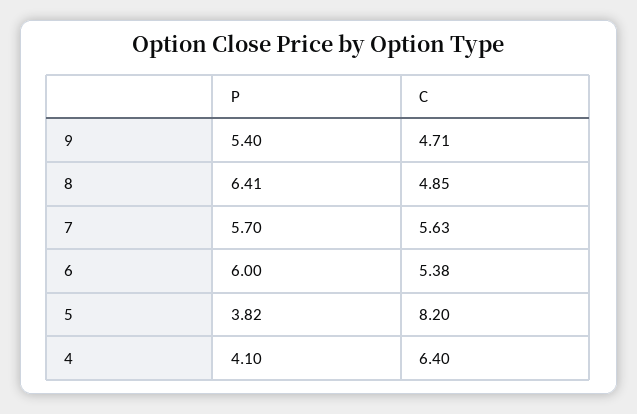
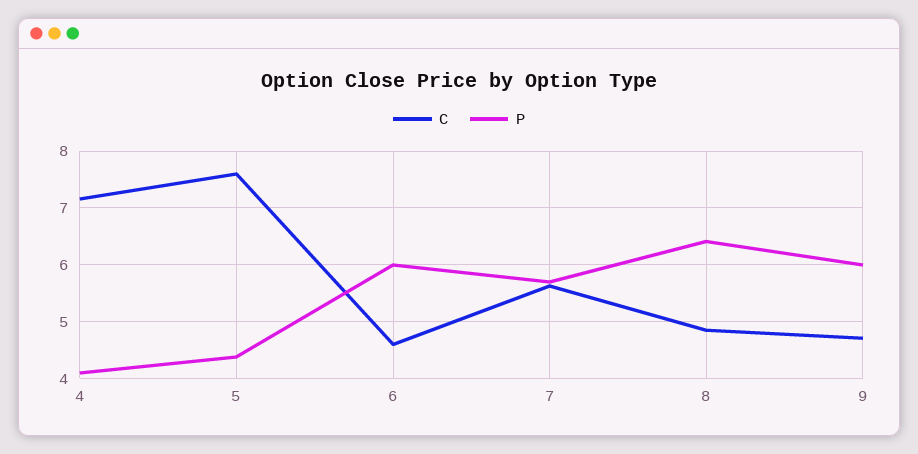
  {
    "P": {
-     "9": 5.4,
+     "9": 6,
      "8": 6.41,
      "7": 5.7,
      "6": 6,
-     "5": 3.82,
+     "5": 4.4,
      "4": 4.1
    },
    "C": {
      "9": 4.71,
      "8": 4.85,
      "7": 5.63,
-     "6": 5.38,
+     "6": 4.6,
-     "5": 8.2,
+     "5": 7.6,
-     "4": 6.4
+     "4": 7.2
    }
  }

